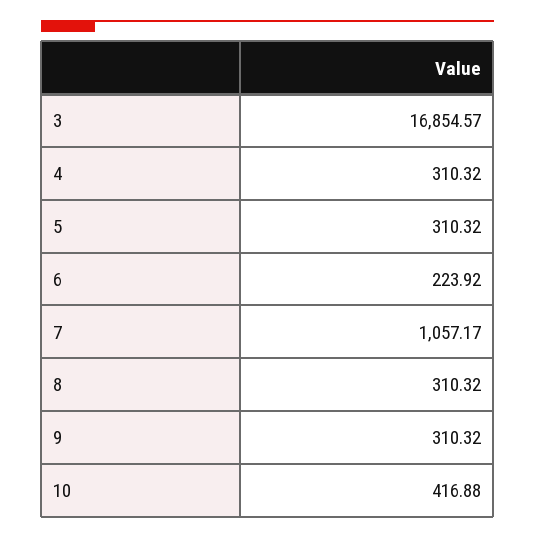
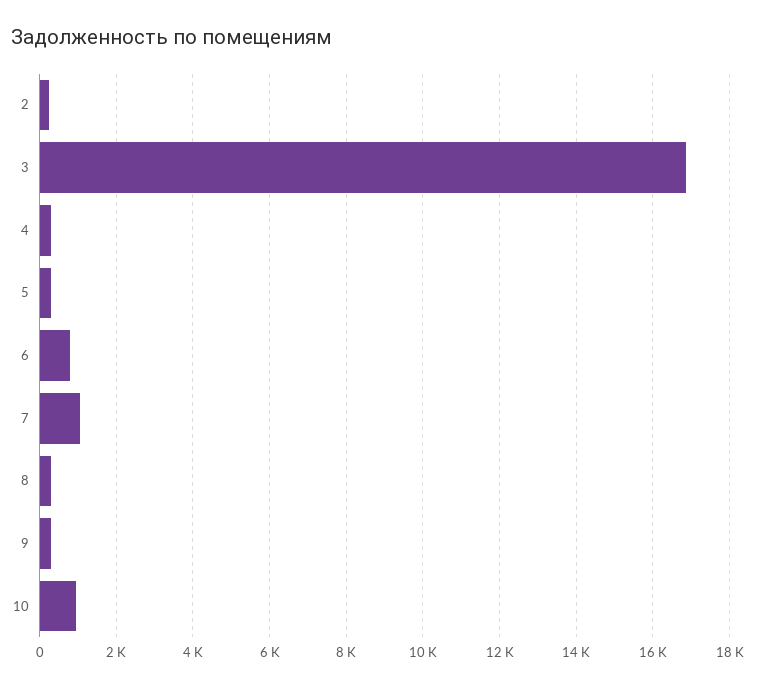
  {
    "3": 16854.57,
    "4": 310.32,
    "5": 310.32,
-   "6": 223.92,
+   "6": 800,
    "7": 1057.17,
    "8": 310.32,
    "9": 310.32,
-   "10": 416.88
+   "10": 1000,
+   "2": 200
  }

